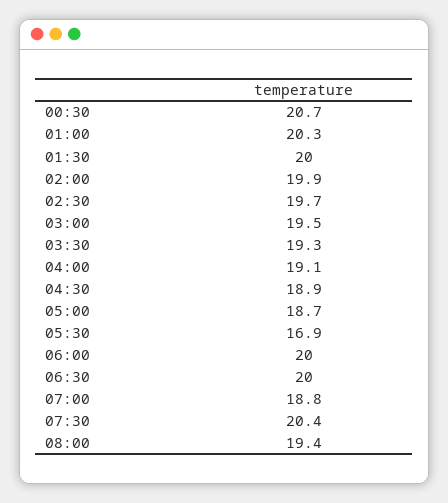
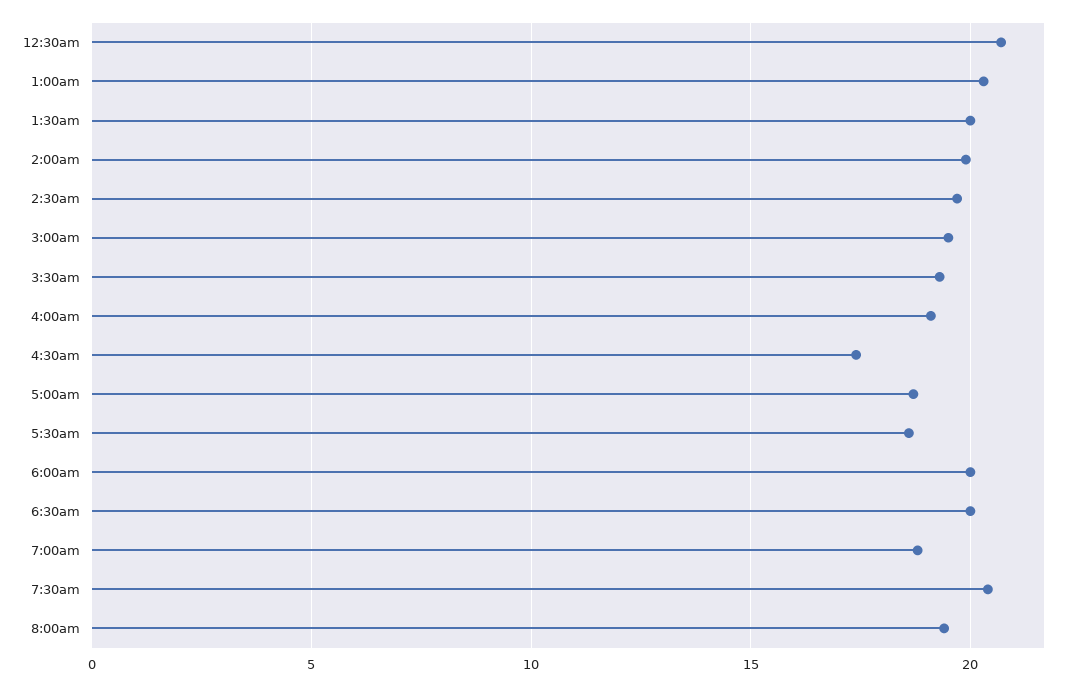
  {
    "00:30": 20.7,
    "01:00": 20.3,
    "01:30": 20,
    "02:00": 19.9,
    "02:30": 19.7,
    "03:00": 19.5,
    "03:30": 19.3,
    "04:00": 19.1,
-   "04:30": 18.9,
+   "04:30": 17.5,
    "05:00": 18.7,
-   "05:30": 16.9,
+   "05:30": 18.5,
    "06:00": 20,
    "06:30": 20,
    "07:00": 18.8,
    "07:30": 20.4,
    "08:00": 19.4
  }

